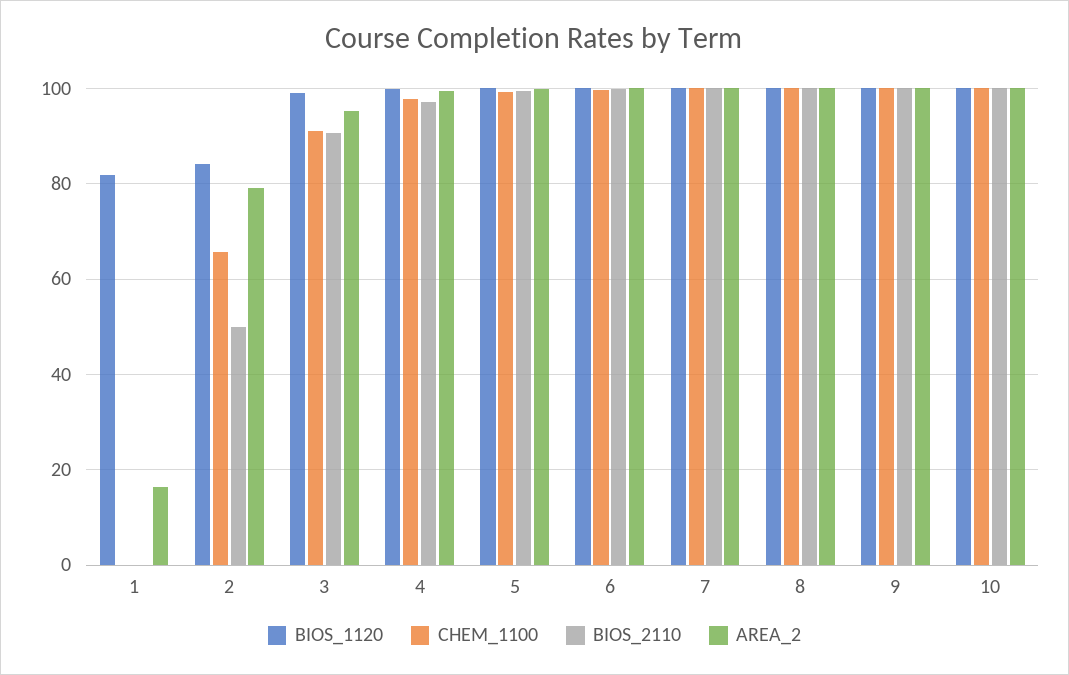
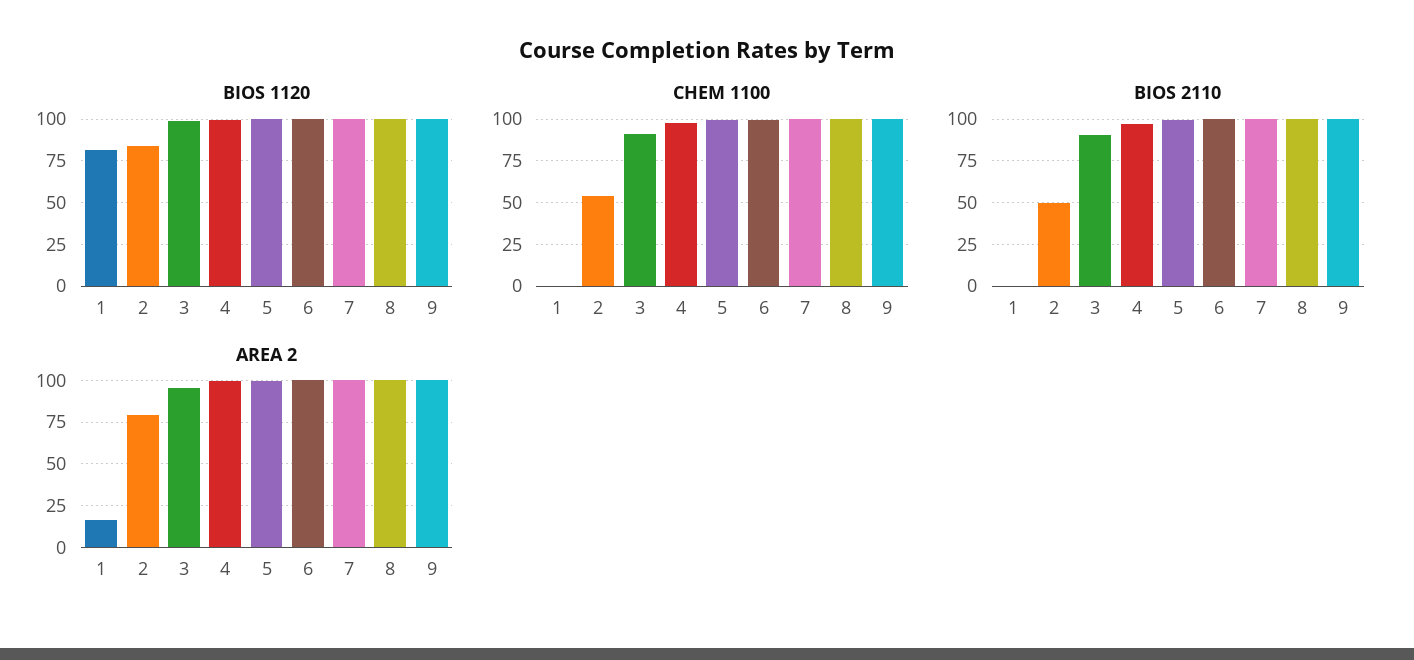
  {
    "BIOS_1120": {
      "1": 82,
      "2": 84,
      "3": 100,
      "4": 100,
      "5": 100,
      "6": 100,
      "7": 100,
      "8": 100,
-     "9": 100,
+     "9": 100
-     "10": 100
    },
    "CHEM_1100": {
      "1": 0,
-     "2": 66,
+     "2": 55,
      "3": 92,
      "4": 98,
      "5": 100,
      "6": 100,
      "7": 100,
      "8": 100,
-     "9": 100,
+     "9": 100
-     "10": 100
    },
    "BIOS_2110": {
      "1": 0,
      "2": 50,
      "3": 90,
      "4": 98,
      "5": 100,
      "6": 100,
      "7": 100,
      "8": 100,
-     "9": 100,
+     "9": 100
-     "10": 100
    },
    "AREA_2": {
      "1": 16,
      "2": 80,
      "3": 96,
      "4": 100,
      "5": 100,
      "6": 100,
      "7": 100,
      "8": 100,
-     "9": 100,
+     "9": 100
-     "10": 100
    }
  }

